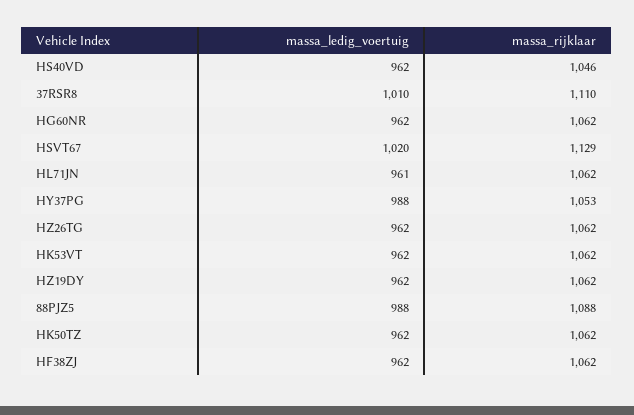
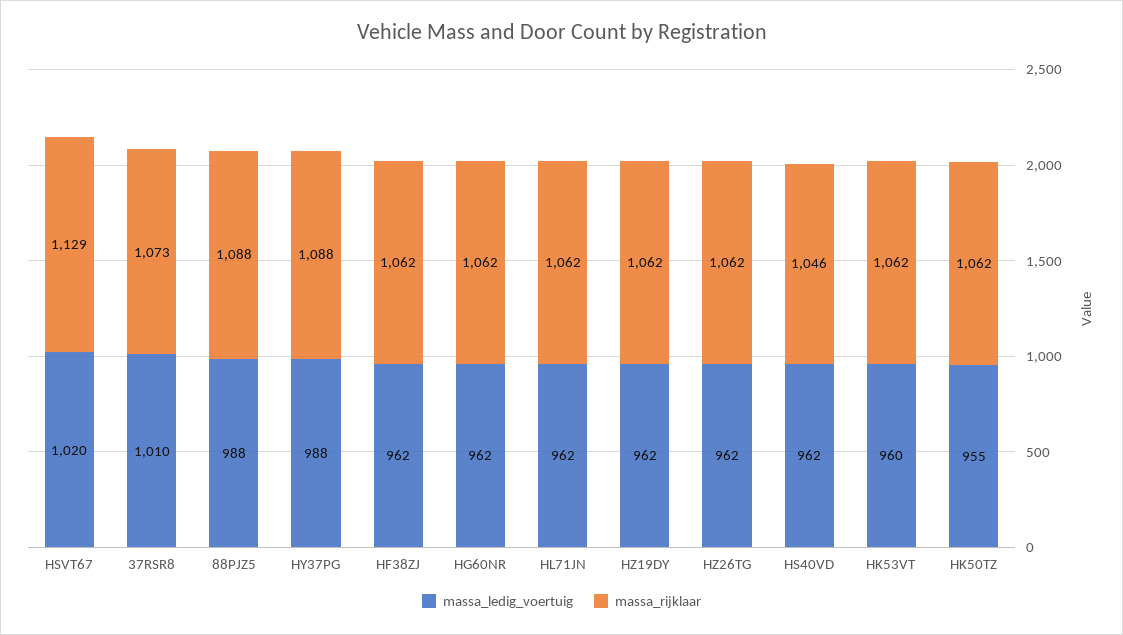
  {
    "massa_ledig_voertuig": {
      "HS40VD": 962,
      "37RSR8": 1010,
      "HG60NR": 962,
      "HSVT67": 1020,
-     "HL71JN": 961,
+     "HL71JN": 962,
      "HY37PG": 988,
      "HZ26TG": 962,
-     "HK53VT": 962,
+     "HK53VT": 960,
      "HZ19DY": 962,
      "88PJZ5": 988,
-     "HK50TZ": 962,
+     "HK50TZ": 955,
      "HF38ZJ": 962
    },
    "massa_rijklaar": {
      "HS40VD": 1046,
-     "37RSR8": 1110,
+     "37RSR8": 1073,
      "HG60NR": 1062,
      "HSVT67": 1129,
      "HL71JN": 1062,
-     "HY37PG": 1053,
+     "HY37PG": 1088,
      "HZ26TG": 1062,
      "HK53VT": 1062,
      "HZ19DY": 1062,
      "88PJZ5": 1088,
      "HK50TZ": 1062,
      "HF38ZJ": 1062
    }
  }

